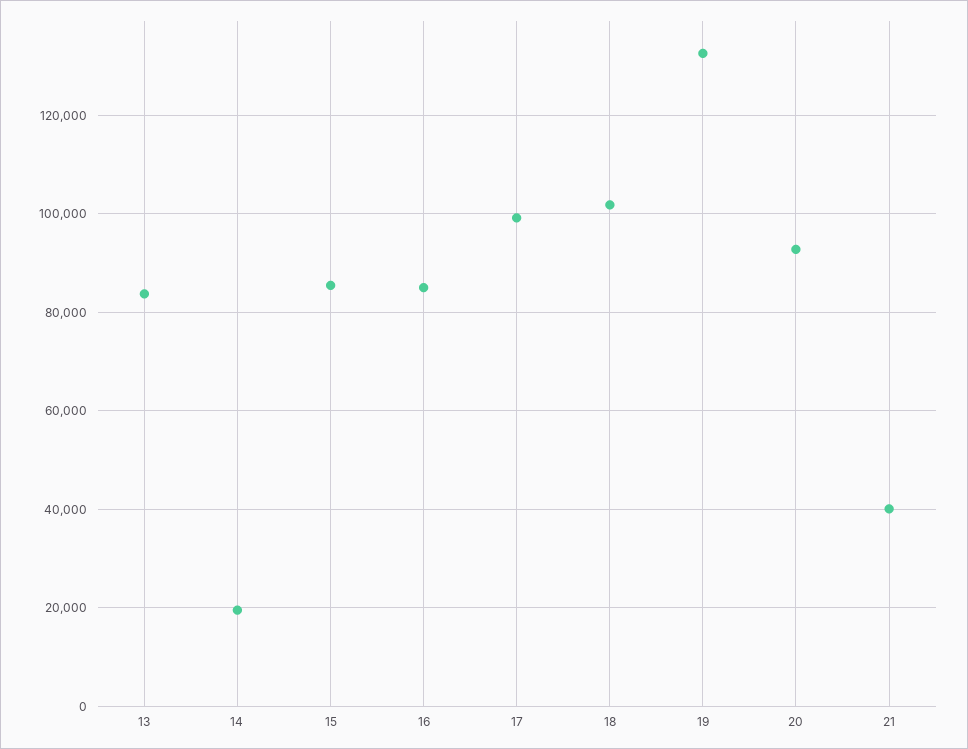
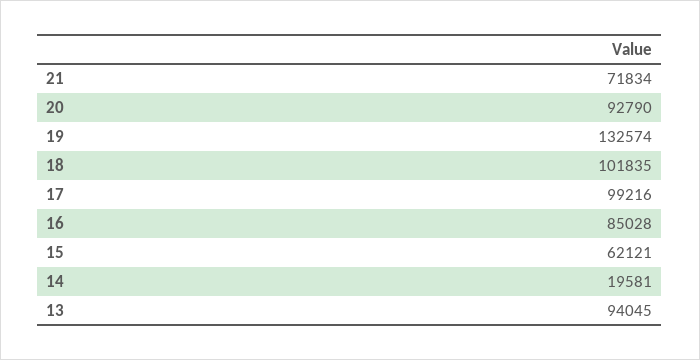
  {
-   "13": 84000,
+   "13": 94045,
    "14": 19581,
-   "15": 86000,
+   "15": 62121,
    "16": 85028,
    "17": 99216,
    "18": 101835,
    "19": 132574,
    "20": 92790,
-   "21": 40000
+   "21": 71834
  }

